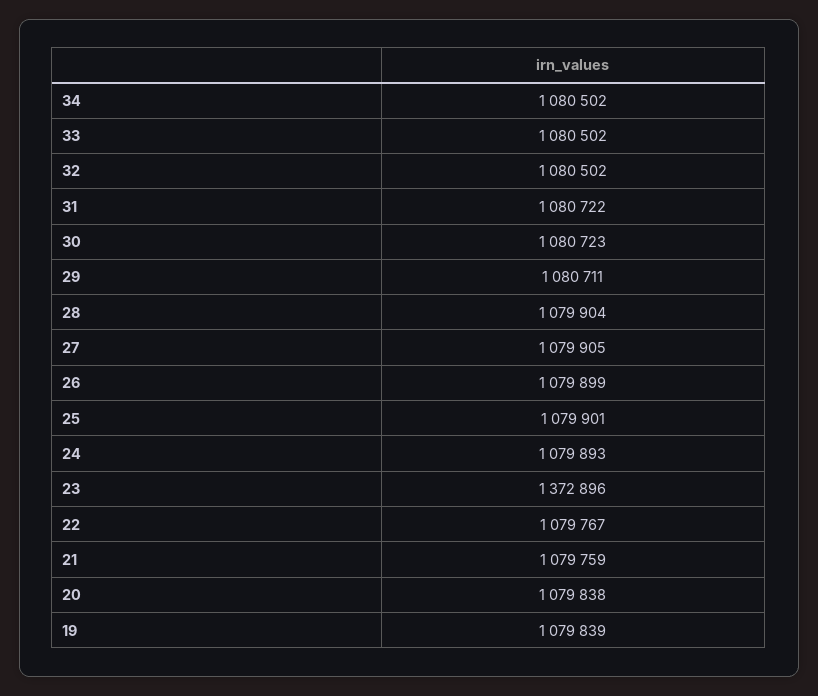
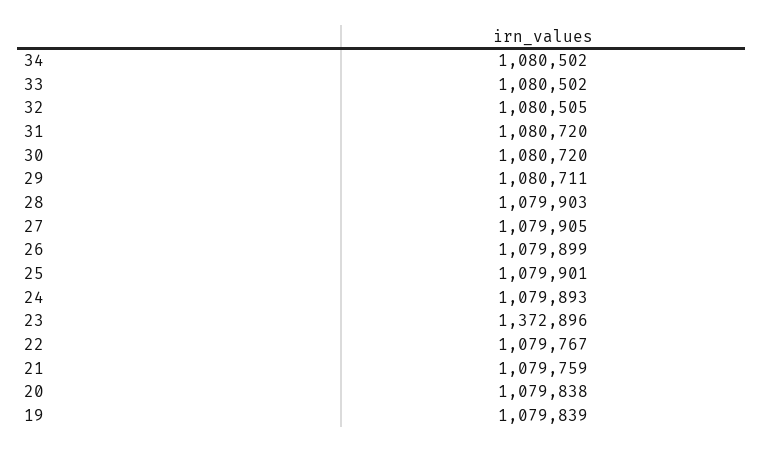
  {
    "34": 1080502,
    "33": 1080502,
-   "32": 1080502,
+   "32": 1080505,
-   "31": 1080722,
+   "31": 1080720,
-   "30": 1080723,
+   "30": 1080720,
    "29": 1080711,
-   "28": 1079904,
+   "28": 1079903,
    "27": 1079905,
    "26": 1079899,
    "25": 1079901,
    "24": 1079893,
    "23": 1372896,
    "22": 1079767,
    "21": 1079759,
    "20": 1079838,
    "19": 1079839
  }

